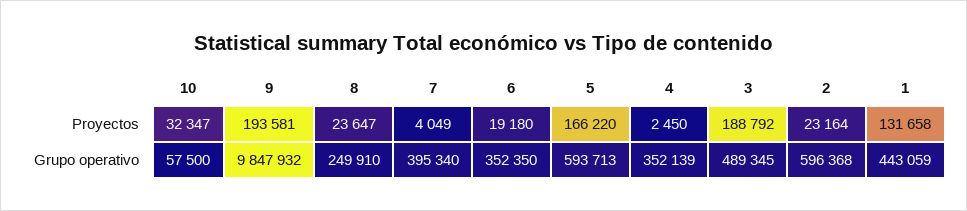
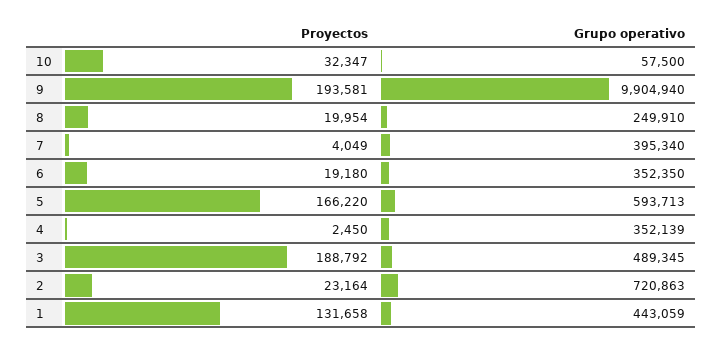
  {
    "10": {
      "Proyectos": 32347,
      "Grupo operativo": 57500
    },
    "9": {
      "Proyectos": 193581,
-     "Grupo operativo": 9847932
+     "Grupo operativo": 9904940
    },
    "8": {
-     "Proyectos": 23647,
+     "Proyectos": 19954,
      "Grupo operativo": 249910
    },
    "7": {
      "Proyectos": 4049,
      "Grupo operativo": 395340
    },
    "6": {
      "Proyectos": 19180,
      "Grupo operativo": 352350
    },
    "5": {
      "Proyectos": 166220,
      "Grupo operativo": 593713
    },
    "4": {
      "Proyectos": 2450,
      "Grupo operativo": 352139
    },
    "3": {
      "Proyectos": 188792,
      "Grupo operativo": 489345
    },
    "2": {
      "Proyectos": 23164,
-     "Grupo operativo": 596368
+     "Grupo operativo": 720863
    },
    "1": {
      "Proyectos": 131658,
      "Grupo operativo": 443059
    }
  }

